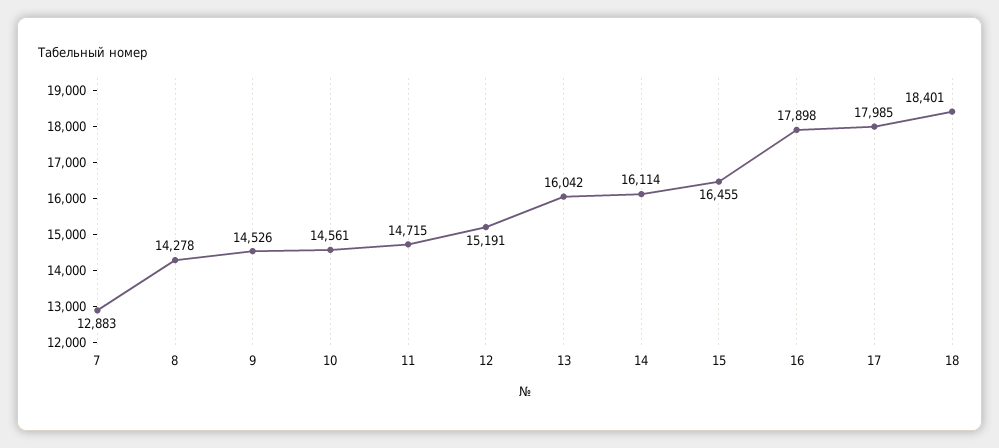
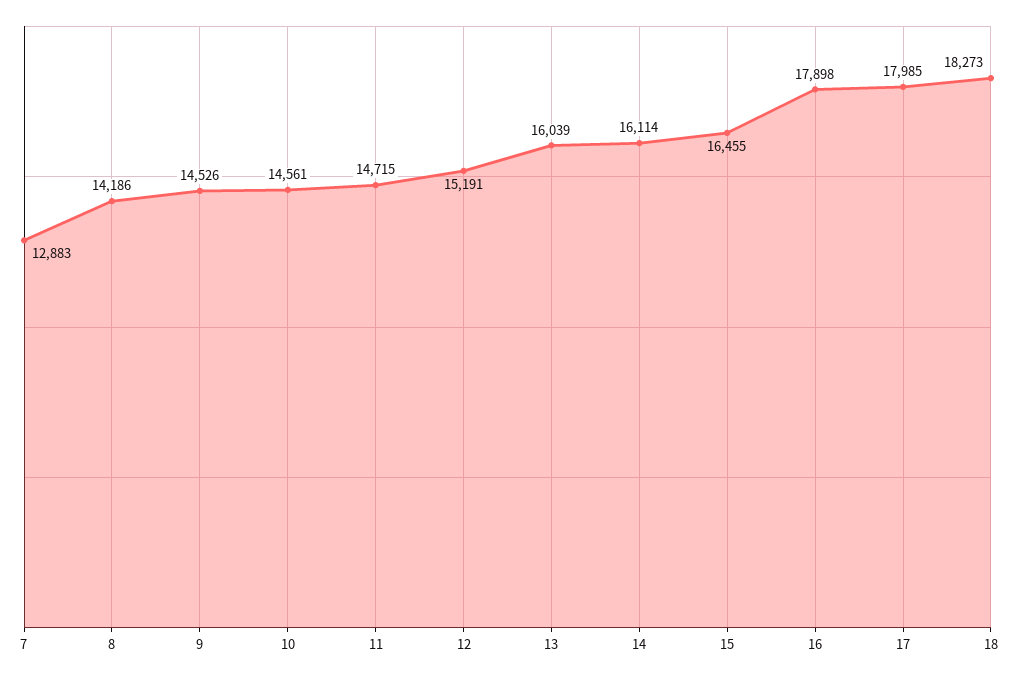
  {
    "7": 12883,
-   "8": 14278,
+   "8": 14186,
    "9": 14526,
    "10": 14561,
    "11": 14715,
    "12": 15191,
-   "13": 16042,
+   "13": 16039,
    "14": 16114,
    "15": 16455,
    "16": 17898,
    "17": 17985,
-   "18": 18401
+   "18": 18273
  }

